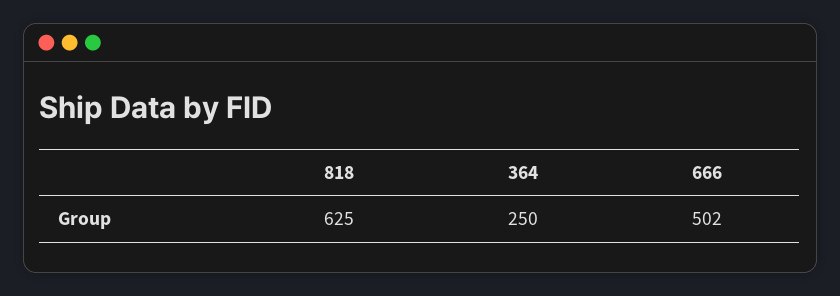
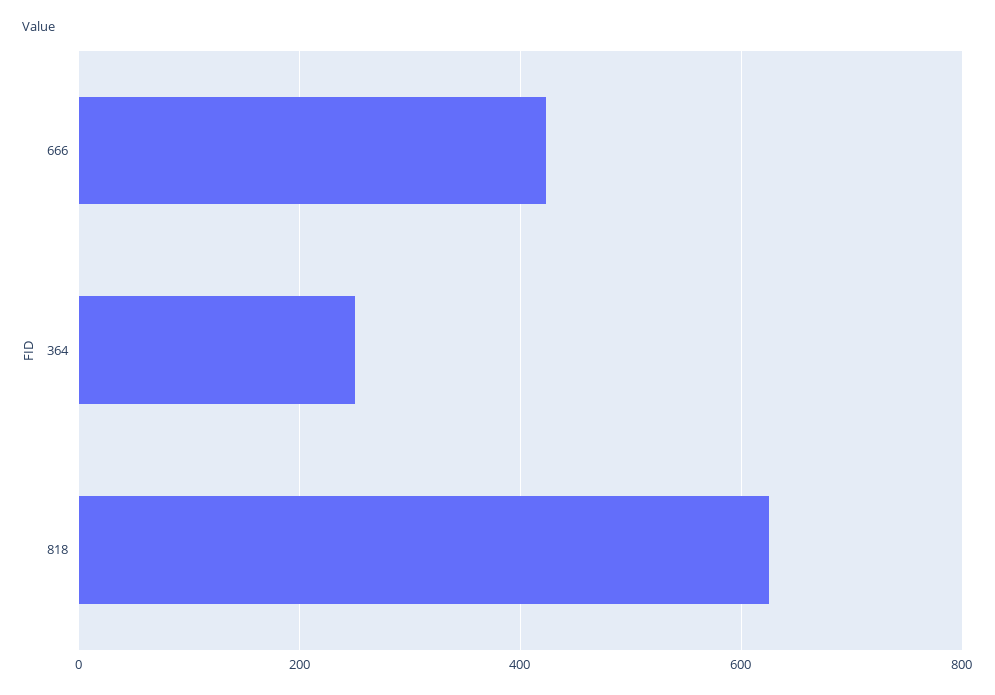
  {
    "818": 625,
    "364": 250,
-   "666": 502
+   "666": 420
  }

